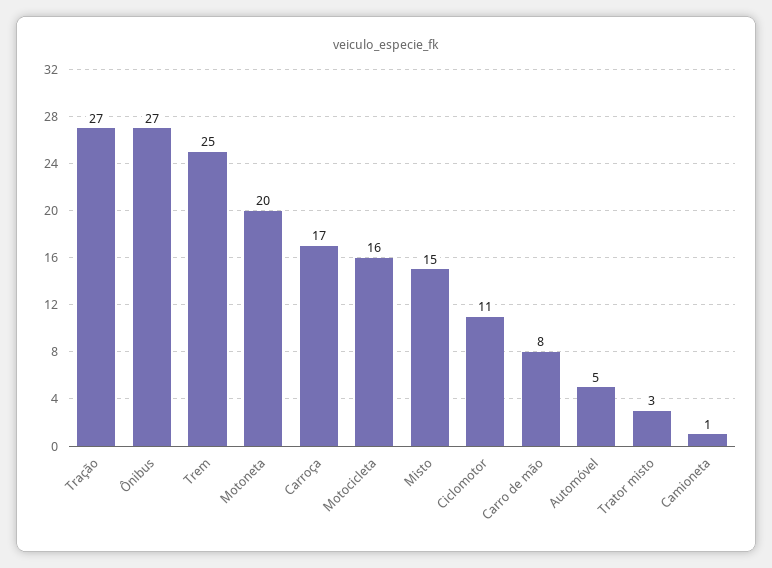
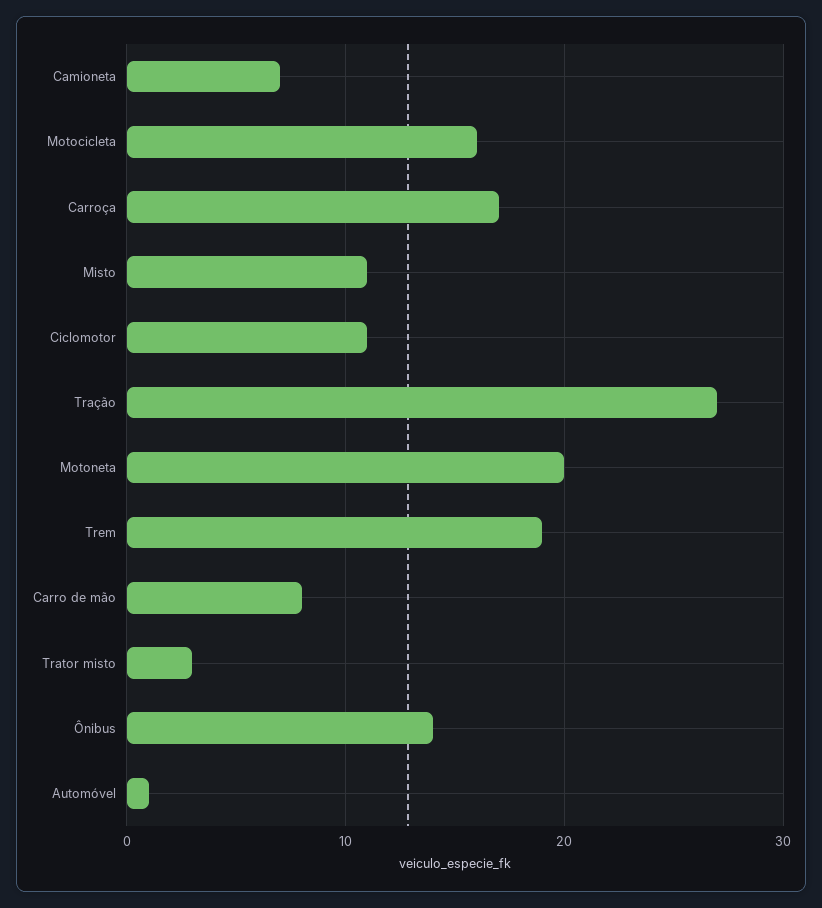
  {
    "Tração": 27,
-   "Ônibus": 27,
+   "Ônibus": 14,
-   "Trem": 25,
+   "Trem": 19,
    "Motoneta": 20,
    "Carroça": 17,
    "Motocicleta": 16,
-   "Misto": 15,
+   "Misto": 11,
    "Ciclomotor": 11,
    "Carro de mão": 8,
-   "Automóvel": 5,
+   "Automóvel": 1,
    "Trator misto": 3,
-   "Camioneta": 1
+   "Camioneta": 7
  }

